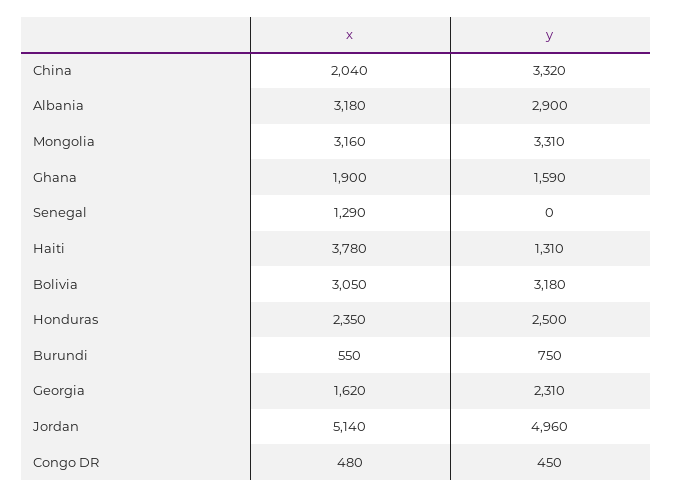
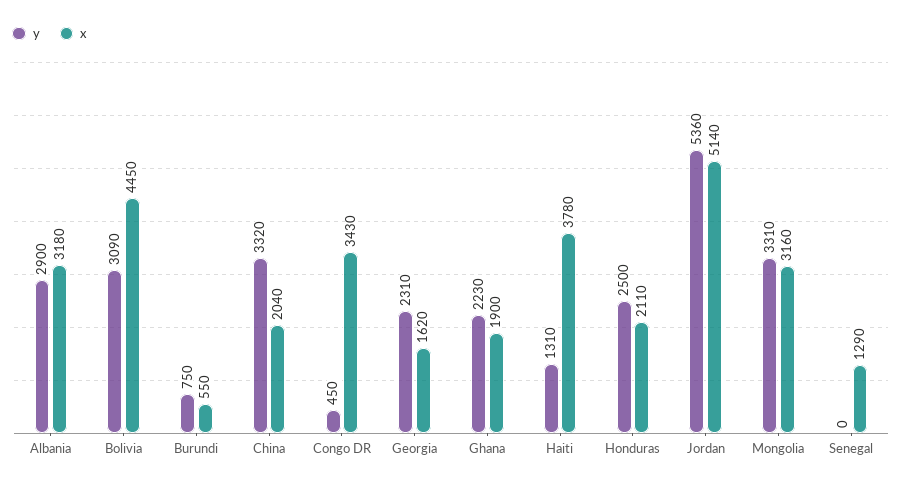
  {
    "x": {
      "China": 2040,
      "Albania": 3180,
      "Mongolia": 3160,
      "Ghana": 1900,
      "Senegal": 1290,
      "Haiti": 3780,
-     "Bolivia": 3050,
+     "Bolivia": 4450,
-     "Honduras": 2350,
+     "Honduras": 2110,
      "Burundi": 550,
      "Georgia": 1620,
      "Jordan": 5140,
-     "Congo DR": 480
+     "Congo DR": 3430
    },
    "y": {
      "China": 3320,
      "Albania": 2900,
      "Mongolia": 3310,
-     "Ghana": 1590,
+     "Ghana": 2230,
      "Senegal": 0,
      "Haiti": 1310,
-     "Bolivia": 3180,
+     "Bolivia": 3090,
      "Honduras": 2500,
      "Burundi": 750,
      "Georgia": 2310,
-     "Jordan": 4960,
+     "Jordan": 5360,
      "Congo DR": 450
    }
  }

